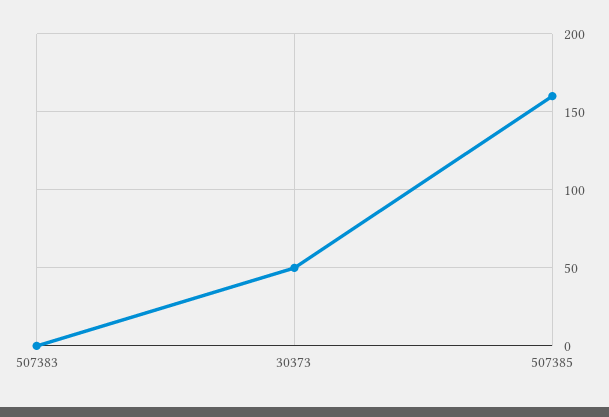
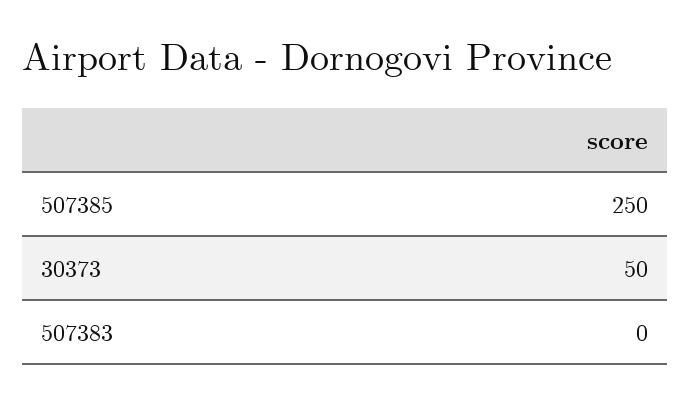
  {
    "507383": 0,
    "30373": 50,
-   "507385": 160
+   "507385": 250
  }

